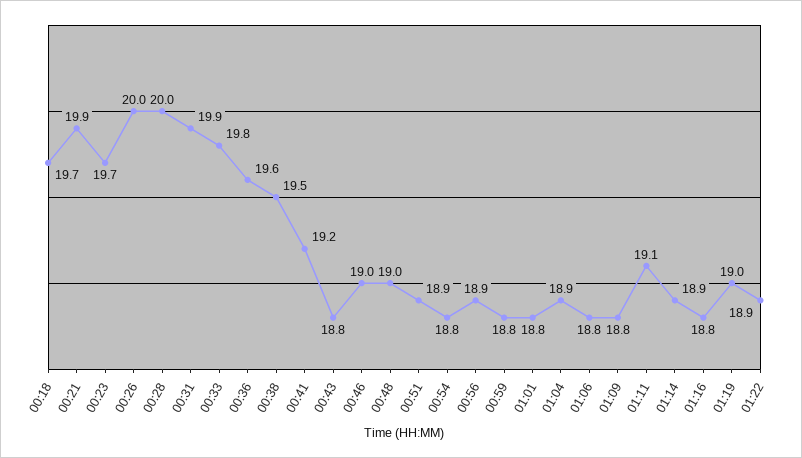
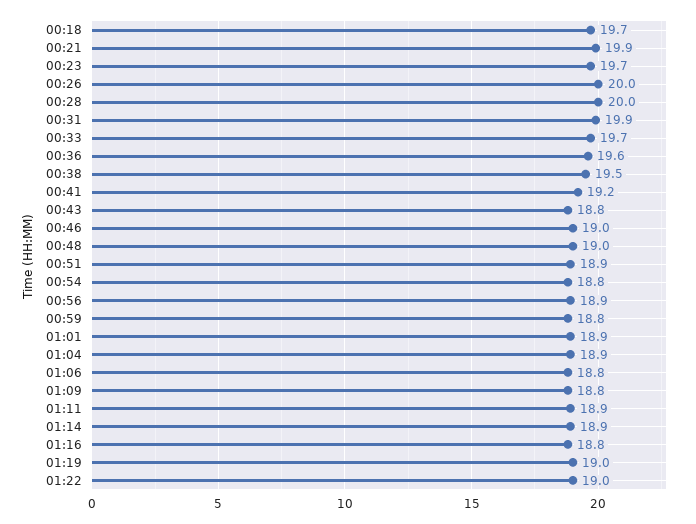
  {
    "00:18": 19.7,
    "00:21": 19.9,
    "00:23": 19.7,
    "00:26": 20,
    "00:28": 20,
    "00:31": 19.9,
-   "00:33": 19.8,
+   "00:33": 19.7,
    "00:36": 19.6,
    "00:38": 19.5,
    "00:41": 19.2,
    "00:43": 18.8,
    "00:46": 19,
    "00:48": 19,
    "00:51": 18.9,
    "00:54": 18.8,
    "00:56": 18.9,
    "00:59": 18.8,
-   "01:01": 18.8,
+   "01:01": 18.9,
    "01:04": 18.9,
    "01:06": 18.8,
    "01:09": 18.8,
-   "01:11": 19.1,
+   "01:11": 18.9,
    "01:14": 18.9,
    "01:16": 18.8,
    "01:19": 19,
-   "01:22": 18.9
+   "01:22": 19
  }

